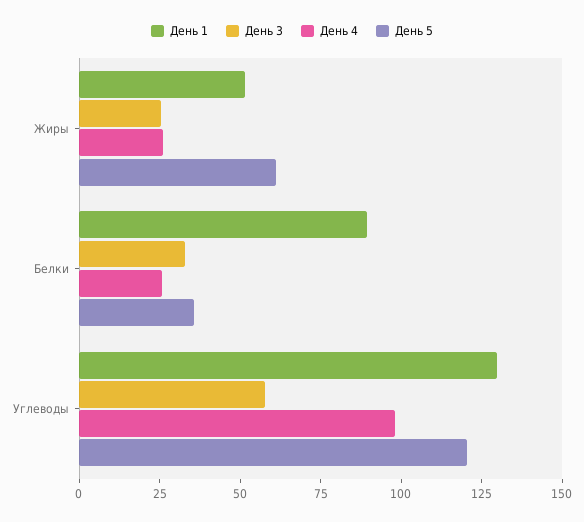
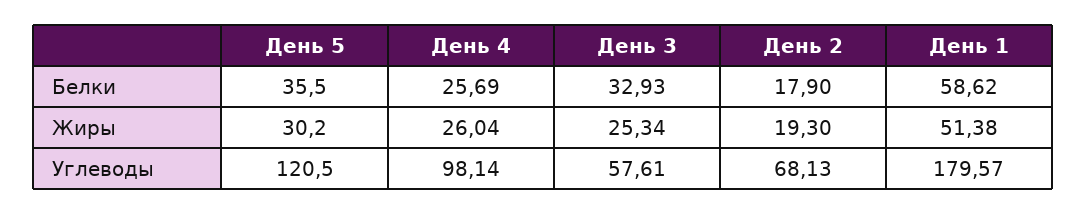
  {
    "День 1": {
      "Жиры": 51.38,
-     "Белки": 90,
+     "Белки": 58.62,
-     "Углеводы": 130
+     "Углеводы": 179.57
    },
    "День 3": {
      "Жиры": 25.34,
      "Белки": 32.93,
      "Углеводы": 57.61
    },
    "День 4": {
      "Жиры": 26.04,
      "Белки": 25.69,
      "Углеводы": 98.14
    },
    "День 5": {
-     "Жиры": 60,
+     "Жиры": 30.2,
      "Белки": 35.5,
      "Углеводы": 120.5
-   }
+   },
+   "День 2": {
+     "Белки": 17.9,
+     "Жиры": 19.3,
+     "Углеводы": 68.13
+   }
  }

